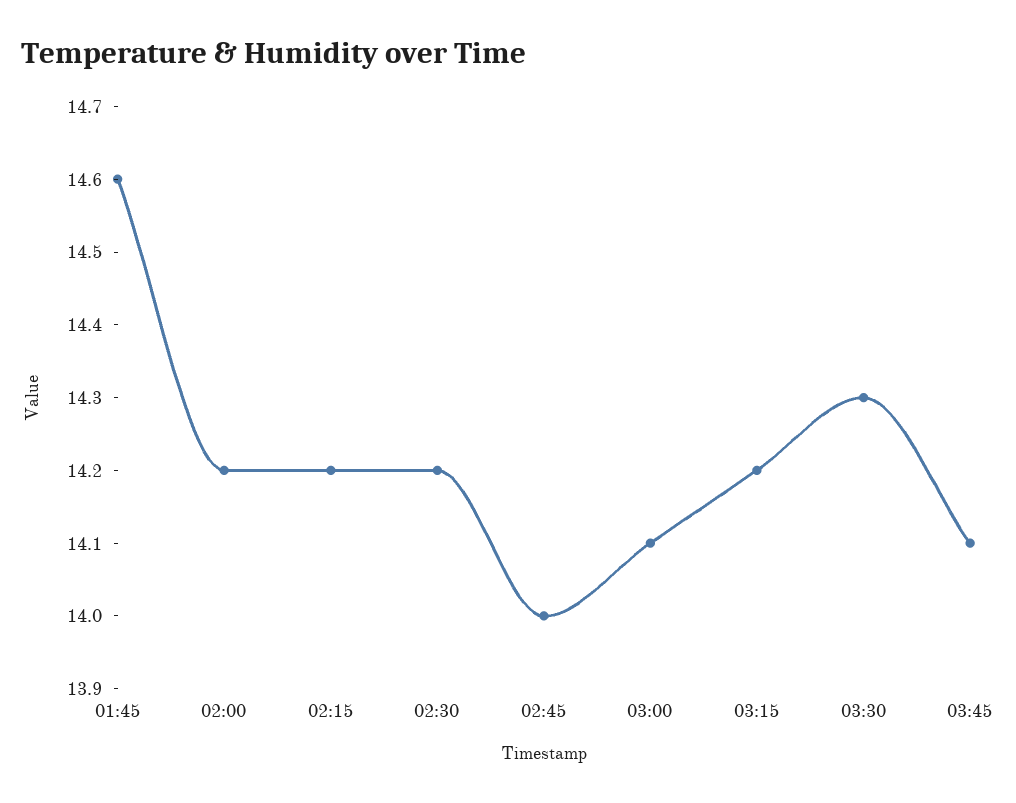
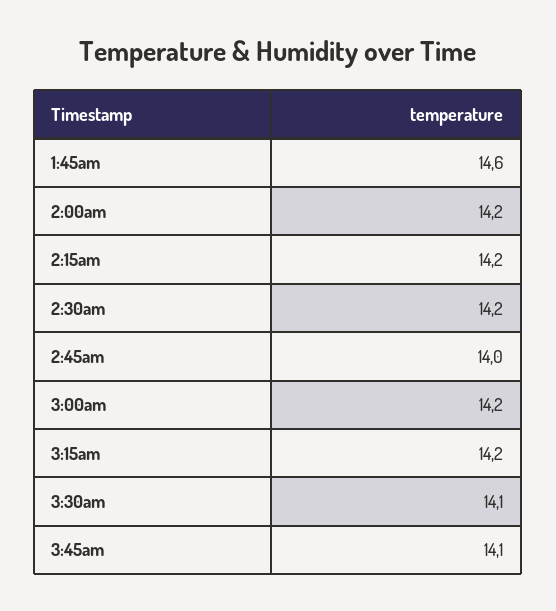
  {
    "01:45": 14.6,
    "02:00": 14.2,
    "02:15": 14.2,
    "02:30": 14.2,
    "02:45": 14,
-   "03:00": 14.1,
+   "03:00": 14.2,
    "03:15": 14.2,
-   "03:30": 14.3,
+   "03:30": 14.1,
    "03:45": 14.1
  }

